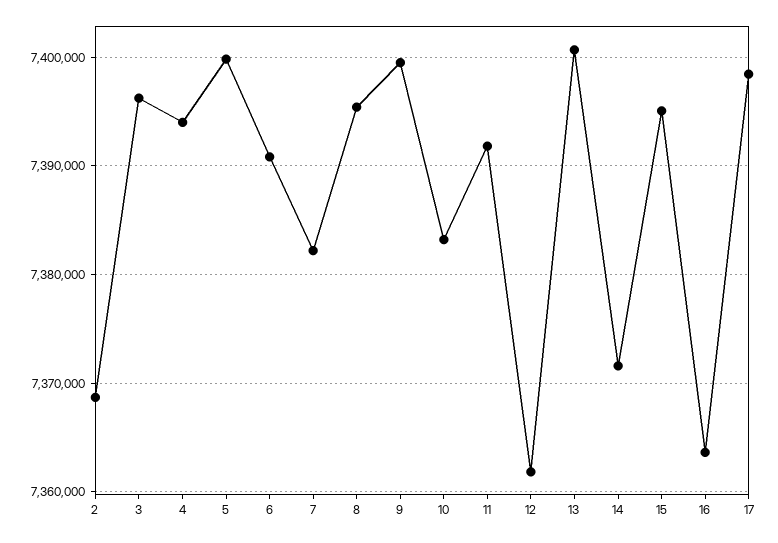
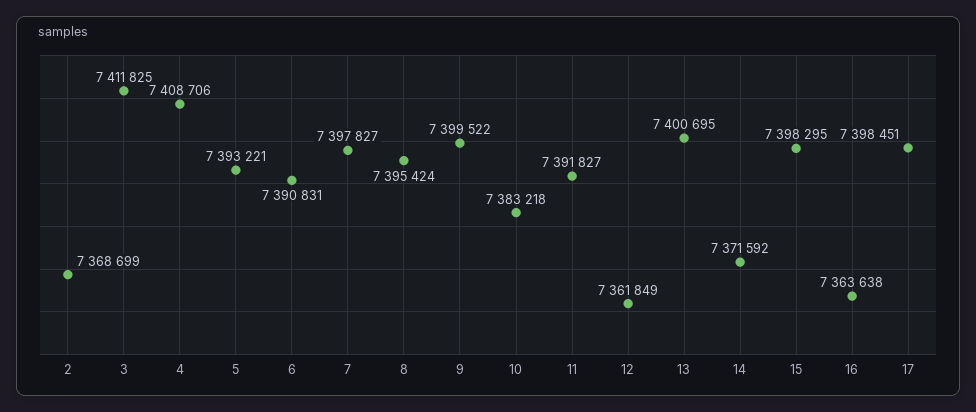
  {
    "2": 7368699,
-   "3": 7396000,
+   "3": 7411825,
-   "4": 7394000,
+   "4": 7408706,
-   "5": 7400000,
+   "5": 7393221,
    "6": 7390831,
-   "7": 7382000,
+   "7": 7397827,
    "8": 7395424,
    "9": 7399522,
    "10": 7383218,
    "11": 7391827,
    "12": 7361849,
    "13": 7400695,
    "14": 7371592,
-   "15": 7395000,
+   "15": 7398295,
    "16": 7363638,
    "17": 7398451
  }

